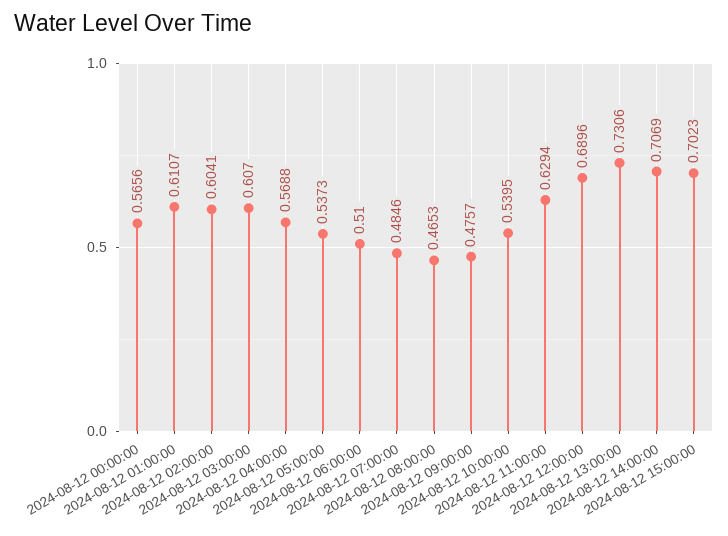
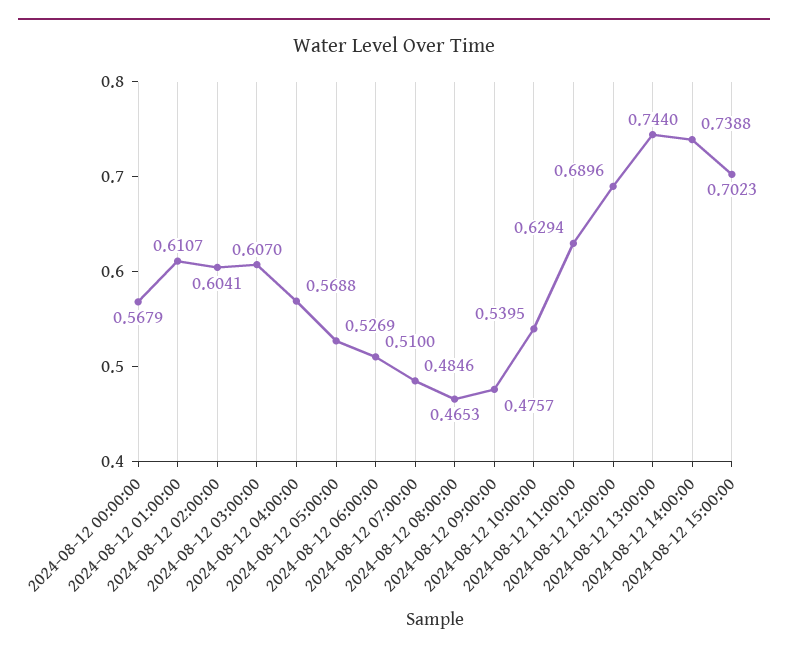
  {
-   "2024-08-12 00:00:00": 0.5656,
+   "2024-08-12 00:00:00": 0.5679,
    "2024-08-12 01:00:00": 0.6107,
    "2024-08-12 02:00:00": 0.6041,
    "2024-08-12 03:00:00": 0.607,
    "2024-08-12 04:00:00": 0.5688,
-   "2024-08-12 05:00:00": 0.5373,
+   "2024-08-12 05:00:00": 0.5269,
    "2024-08-12 06:00:00": 0.51,
    "2024-08-12 07:00:00": 0.4846,
    "2024-08-12 08:00:00": 0.4653,
    "2024-08-12 09:00:00": 0.4757,
    "2024-08-12 10:00:00": 0.5395,
    "2024-08-12 11:00:00": 0.6294,
    "2024-08-12 12:00:00": 0.6896,
-   "2024-08-12 13:00:00": 0.7306,
+   "2024-08-12 13:00:00": 0.744,
-   "2024-08-12 14:00:00": 0.7069,
+   "2024-08-12 14:00:00": 0.7388,
    "2024-08-12 15:00:00": 0.7023
  }

